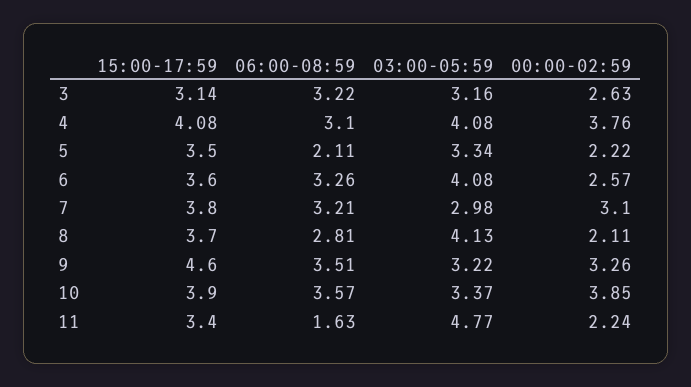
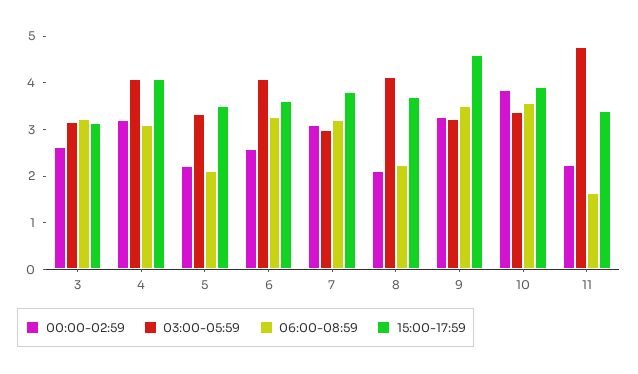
  {
    "15:00-17:59": {
      "3": 3.14,
      "4": 4.08,
      "5": 3.5,
      "6": 3.6,
      "7": 3.8,
      "8": 3.7,
      "9": 4.6,
      "10": 3.9,
      "11": 3.4
    },
    "06:00-08:59": {
      "3": 3.22,
      "4": 3.1,
      "5": 2.11,
      "6": 3.26,
      "7": 3.21,
-     "8": 2.81,
+     "8": 2.2,
      "9": 3.51,
      "10": 3.57,
      "11": 1.63
    },
    "03:00-05:59": {
      "3": 3.16,
      "4": 4.08,
      "5": 3.34,
      "6": 4.08,
      "7": 2.98,
      "8": 4.13,
      "9": 3.22,
      "10": 3.37,
      "11": 4.77
    },
    "00:00-02:59": {
      "3": 2.63,
-     "4": 3.76,
+     "4": 3.2,
      "5": 2.22,
      "6": 2.57,
      "7": 3.1,
      "8": 2.11,
      "9": 3.26,
      "10": 3.85,
      "11": 2.24
    }
  }

